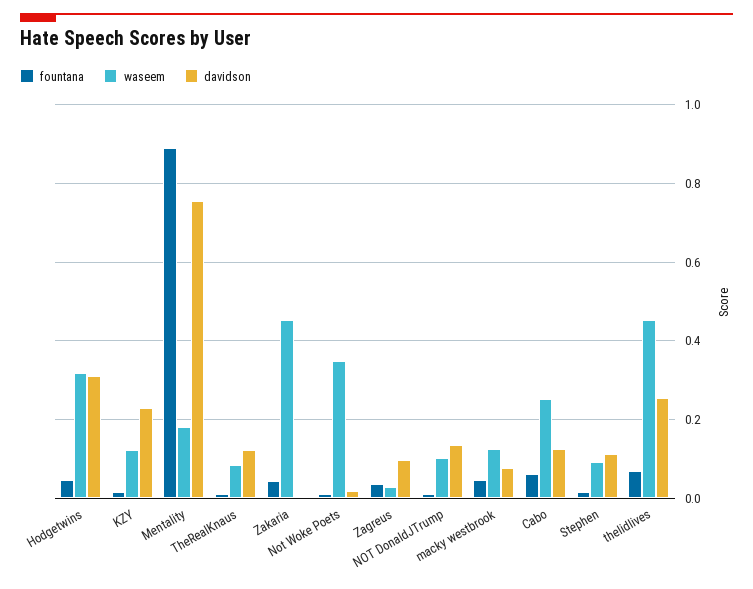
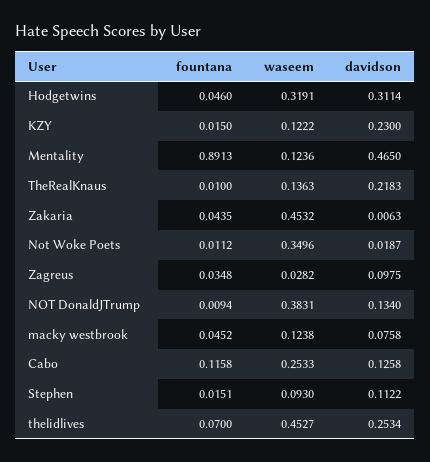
  {
    "fountana": {
      "Hodgetwins": 0.046,
      "KZY": 0.015,
      "Mentality": 0.8913,
      "TheRealKnaus": 0.01,
      "Zakaria": 0.0435,
      "Not Woke Poets": 0.0112,
      "Zagreus": 0.0348,
      "NOT DonaldJTrump": 0.0094,
      "macky westbrook": 0.0452,
-     "Cabo": 0.06,
+     "Cabo": 0.1158,
      "Stephen": 0.0151,
      "thelidlives": 0.07
    },
    "waseem": {
      "Hodgetwins": 0.3191,
      "KZY": 0.1222,
-     "Mentality": 0.18,
+     "Mentality": 0.1236,
-     "TheRealKnaus": 0.08,
+     "TheRealKnaus": 0.1363,
      "Zakaria": 0.4532,
      "Not Woke Poets": 0.3496,
      "Zagreus": 0.0282,
-     "NOT DonaldJTrump": 0.1,
+     "NOT DonaldJTrump": 0.3831,
      "macky westbrook": 0.1238,
      "Cabo": 0.2533,
      "Stephen": 0.093,
      "thelidlives": 0.4527
    },
    "davidson": {
      "Hodgetwins": 0.3114,
      "KZY": 0.23,
-     "Mentality": 0.76,
+     "Mentality": 0.465,
-     "TheRealKnaus": 0.12,
+     "TheRealKnaus": 0.2183,
      "Zakaria": 0.0063,
      "Not Woke Poets": 0.0187,
      "Zagreus": 0.0975,
      "NOT DonaldJTrump": 0.134,
      "macky westbrook": 0.0758,
      "Cabo": 0.1258,
      "Stephen": 0.1122,
      "thelidlives": 0.2534
    }
  }

